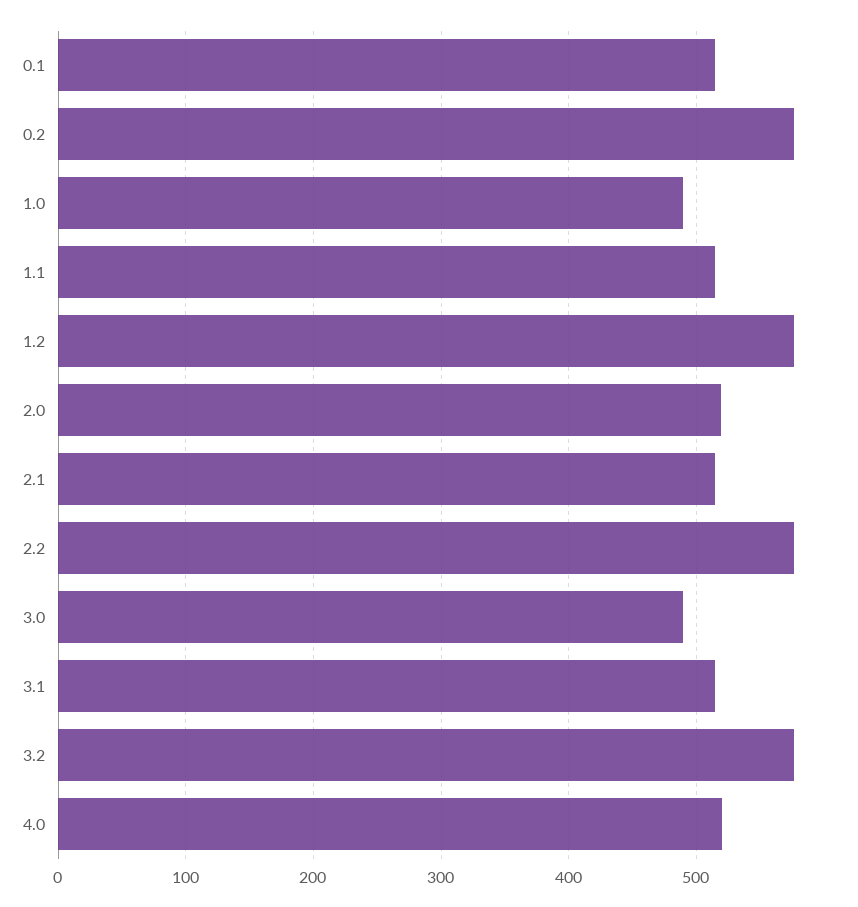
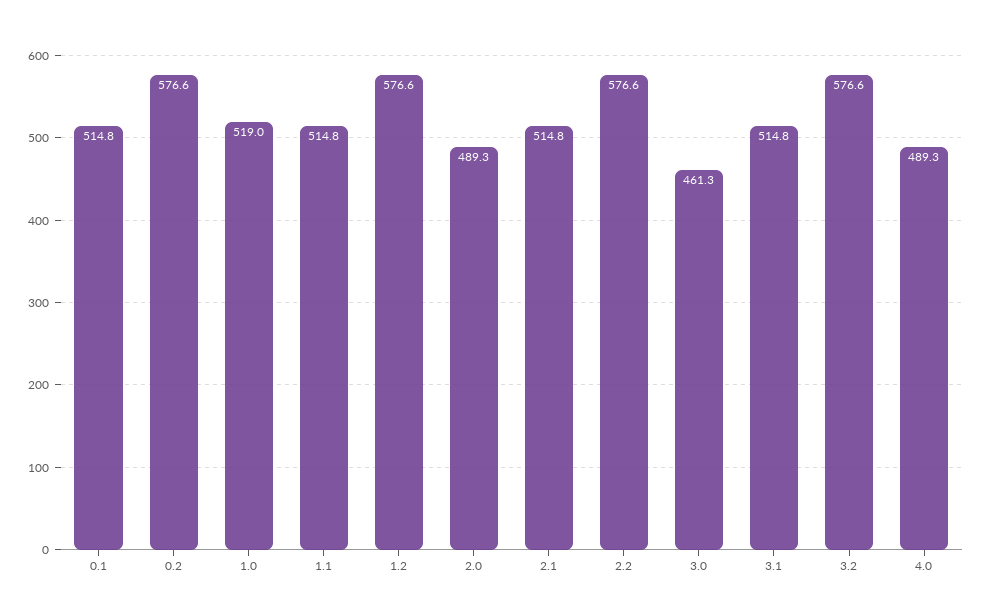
  {
    "0.1": 514.8,
    "0.2": 576.6,
-   "1.0": 490,
+   "1.0": 519,
    "1.1": 514.8,
    "1.2": 576.6,
-   "2.0": 520,
+   "2.0": 489.3,
    "2.1": 514.8,
    "2.2": 576.6,
-   "3.0": 490,
+   "3.0": 461.3,
    "3.1": 514.8,
    "3.2": 576.6,
-   "4.0": 520
+   "4.0": 489.3
  }

